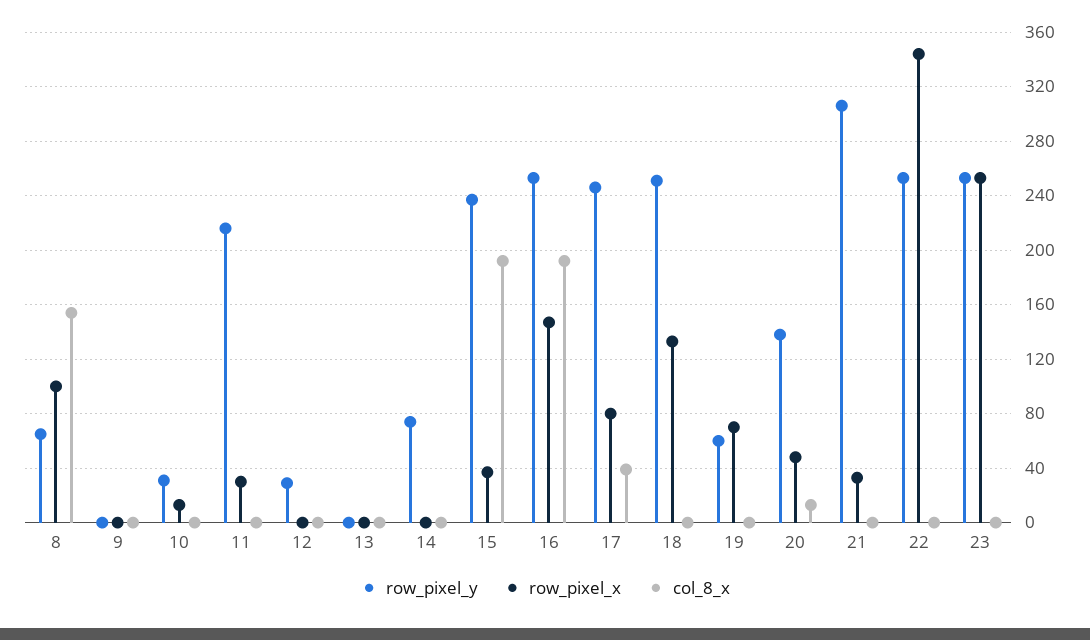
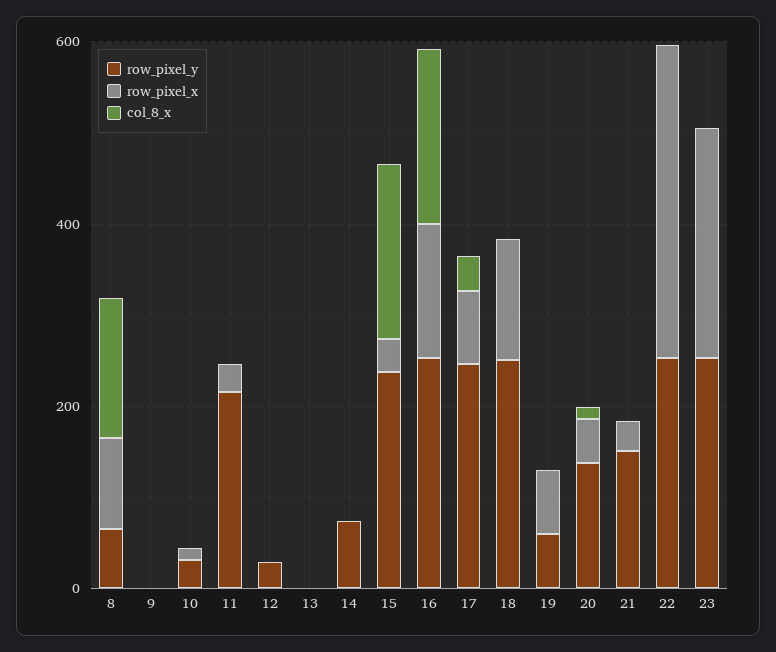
  {
    "row_pixel_y": {
      "8": 65,
      "9": 0,
      "10": 30,
      "11": 215,
      "12": 30,
      "13": 0,
      "14": 75,
      "15": 235,
      "16": 255,
      "17": 245,
      "18": 250,
      "19": 60,
      "20": 140,
-     "21": 305,
+     "21": 150,
      "22": 255,
      "23": 255
    },
    "row_pixel_x": {
      "8": 100,
      "9": 0,
      "10": 15,
      "11": 30,
      "12": 0,
      "13": 0,
      "14": 0,
      "15": 35,
      "16": 145,
      "17": 80,
      "18": 135,
      "19": 70,
      "20": 50,
      "21": 35,
      "22": 345,
      "23": 255
    },
    "col_8_x": {
      "8": 155,
      "9": 0,
      "10": 0,
      "11": 0,
      "12": 0,
      "13": 0,
      "14": 0,
      "15": 190,
      "16": 190,
      "17": 40,
      "18": 0,
      "19": 0,
      "20": 15,
      "21": 0,
      "22": 0,
      "23": 0
    }
  }

